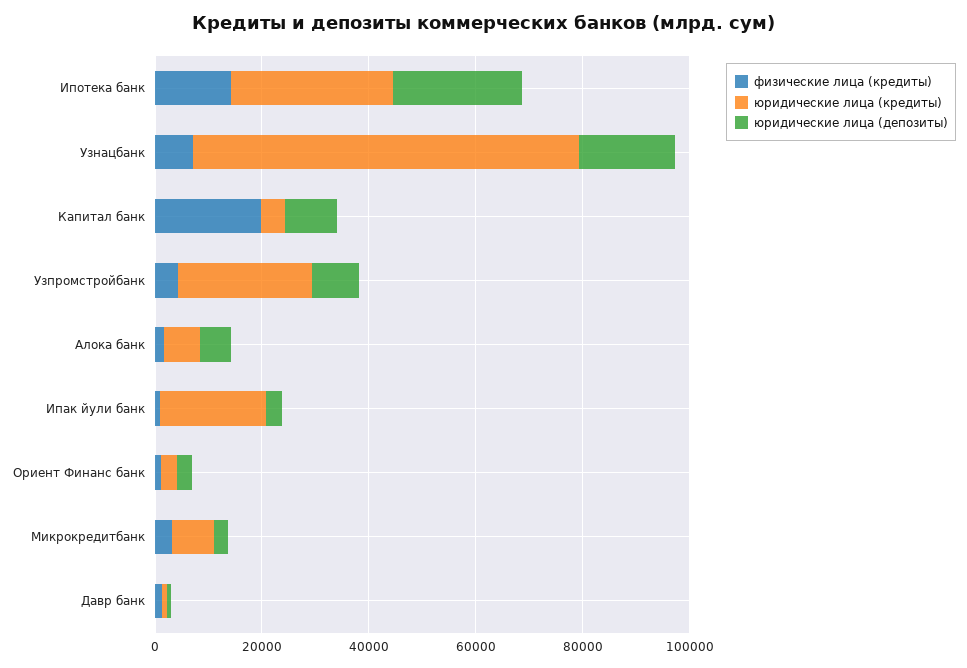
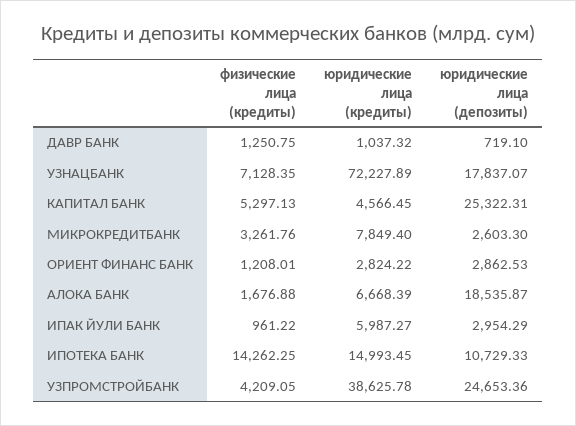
  {
    "физические лица (кредиты)": {
      "Ипотека банк": 14262.25,
      "Узнацбанк": 7128.35,
-     "Капитал банк": 20000,
+     "Капитал банк": 5297.13,
      "Узпромстройбанк": 4209.05,
      "Алока банк": 1676.88,
      "Ипак йули банк": 961.22,
      "Ориент Финанс банк": 1208.01,
      "Микрокредитбанк": 3261.76,
      "Давр банк": 1250.75
    },
    "юридические лица (кредиты)": {
-     "Ипотека банк": 30000,
+     "Ипотека банк": 14993.45,
      "Узнацбанк": 72227.89,
      "Капитал банк": 4566.45,
-     "Узпромстройбанк": 25000,
+     "Узпромстройбанк": 38625.78,
      "Алока банк": 6668.39,
-     "Ипак йули банк": 20000,
+     "Ипак йули банк": 5987.27,
      "Ориент Финанс банк": 2824.22,
      "Микрокредитбанк": 7849.4,
      "Давр банк": 1037.32
    },
    "юридические лица (депозиты)": {
-     "Ипотека банк": 25000,
+     "Ипотека банк": 10729.33,
      "Узнацбанк": 17837.07,
-     "Капитал банк": 10000,
+     "Капитал банк": 25322.31,
-     "Узпромстройбанк": 10000,
+     "Узпромстройбанк": 24653.36,
-     "Алока банк": 5000,
+     "Алока банк": 18535.87,
      "Ипак йули банк": 2954.29,
      "Ориент Финанс банк": 2862.53,
      "Микрокредитбанк": 2603.3,
      "Давр банк": 719.1
    }
  }

